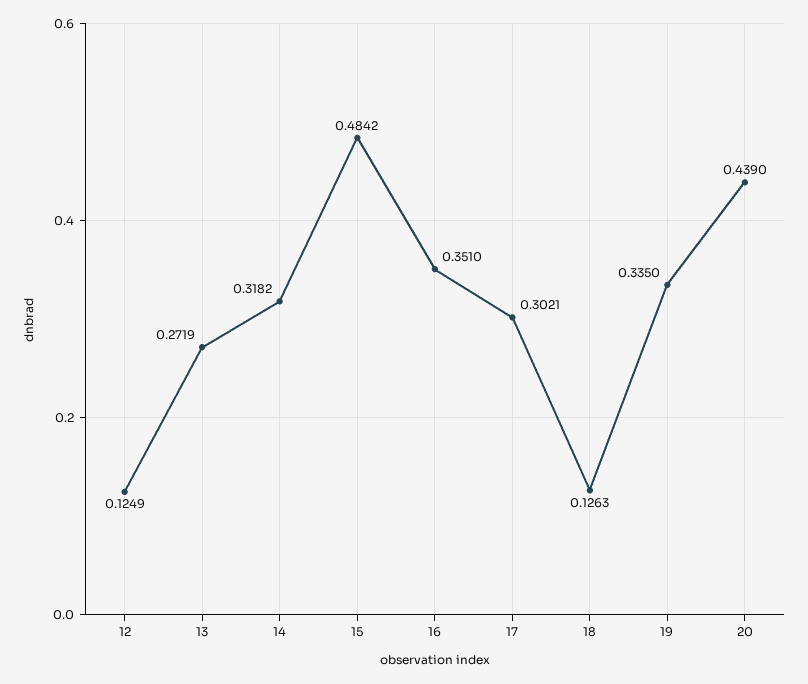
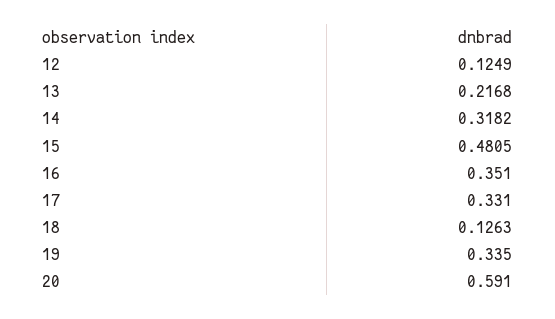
  {
    "12": 0.1249,
-   "13": 0.2719,
+   "13": 0.2168,
    "14": 0.3182,
-   "15": 0.4842,
+   "15": 0.4805,
    "16": 0.351,
-   "17": 0.3021,
+   "17": 0.331,
    "18": 0.1263,
    "19": 0.335,
-   "20": 0.439
+   "20": 0.591
  }

